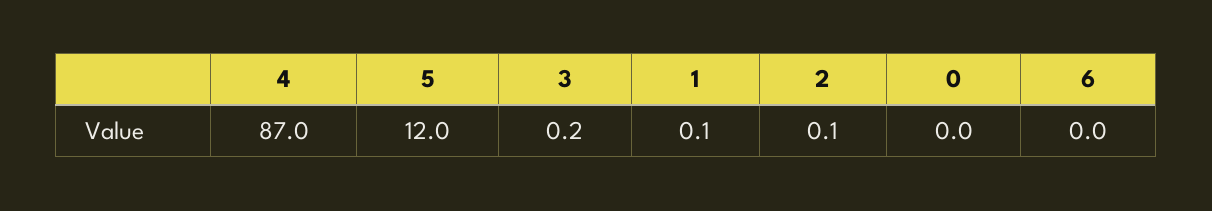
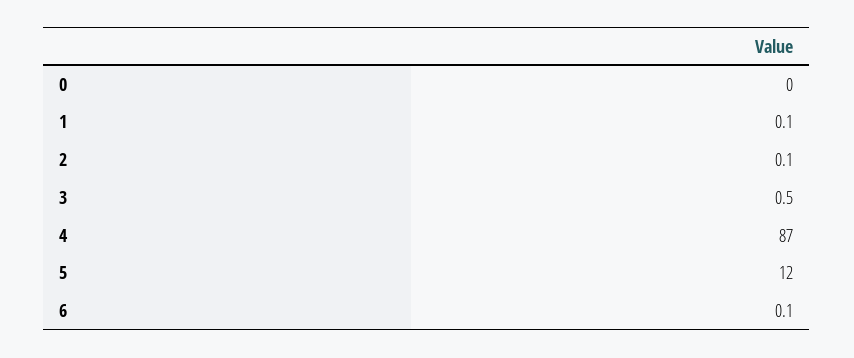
  {
    "4": 87,
    "5": 12,
-   "3": 0.2,
+   "3": 0.5,
    "1": 0.1,
    "2": 0.1,
    "0": 0,
-   "6": 0
+   "6": 0.1
  }

